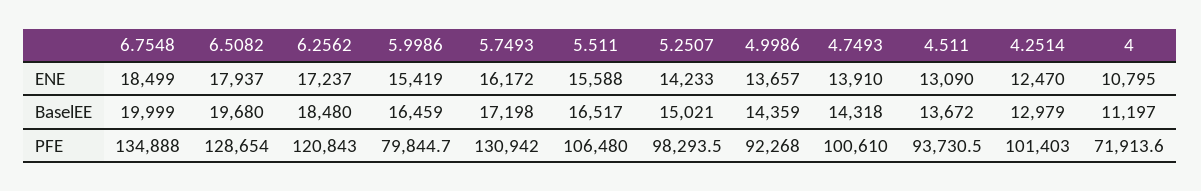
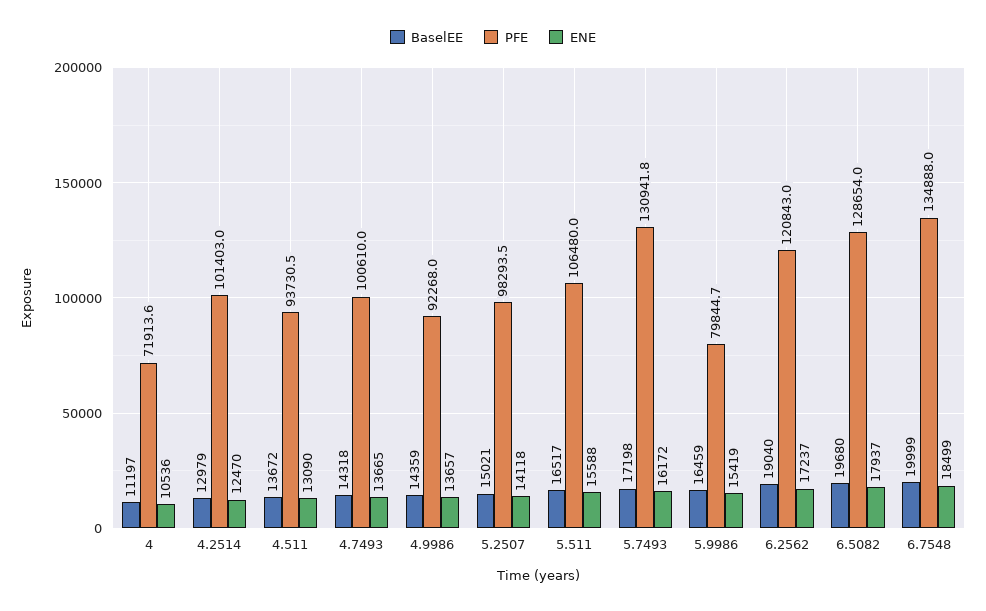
  {
    "ENE": {
      "6.7548": 18499,
      "6.5082": 17937,
      "6.2562": 17237,
      "5.9986": 15419,
      "5.7493": 16172,
      "5.511": 15588,
-     "5.2507": 14233,
+     "5.2507": 14118,
      "4.9986": 13657,
-     "4.7493": 13910,
+     "4.7493": 13665,
      "4.511": 13090,
      "4.2514": 12470,
-     "4": 10795
+     "4": 10536
    },
    "BaselEE": {
      "6.7548": 19999,
      "6.5082": 19680,
-     "6.2562": 18480,
+     "6.2562": 19040,
      "5.9986": 16459,
      "5.7493": 17198,
      "5.511": 16517,
      "5.2507": 15021,
      "4.9986": 14359,
      "4.7493": 14318,
      "4.511": 13672,
      "4.2514": 12979,
      "4": 11197
    },
    "PFE": {
      "6.7548": 134888,
      "6.5082": 128654,
      "6.2562": 120843,
      "5.9986": 79844.7,
-     "5.7493": 130942,
+     "5.7493": 130941.8,
      "5.511": 106480,
      "5.2507": 98293.5,
      "4.9986": 92268,
      "4.7493": 100610,
      "4.511": 93730.5,
      "4.2514": 101403,
      "4": 71913.6
    }
  }

